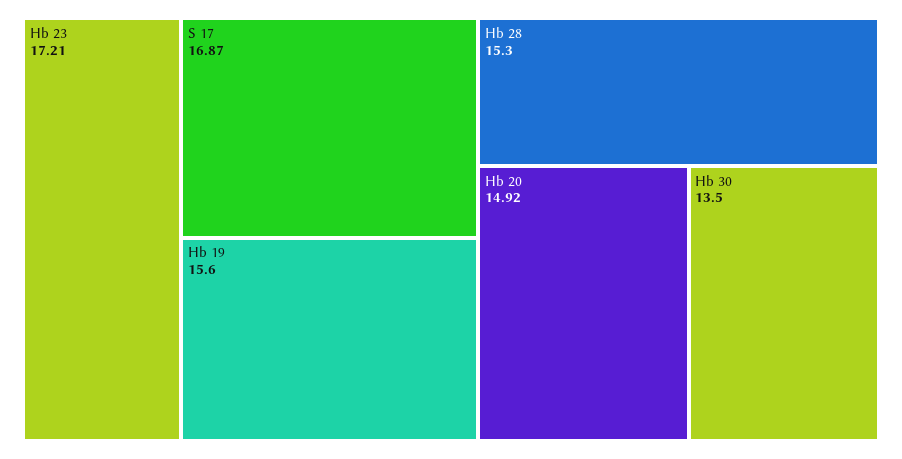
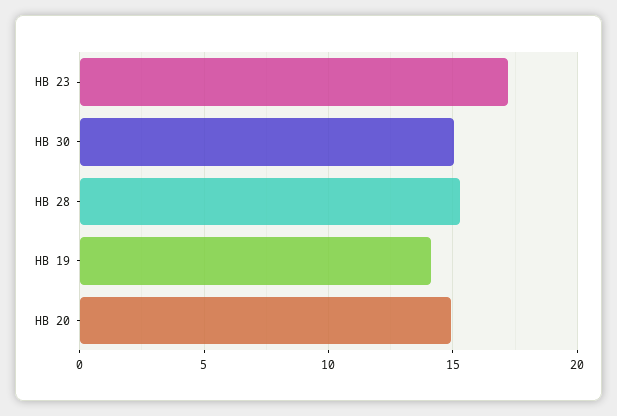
  {
    "Hb 23": 17.21,
-   "S 17": 16.87,
-   "Hb 19": 15.6,
+   "Hb 19": 14,
    "Hb 28": 15.3,
    "Hb 20": 14.92,
-   "Hb 30": 13.5
+   "Hb 30": 15
  }

